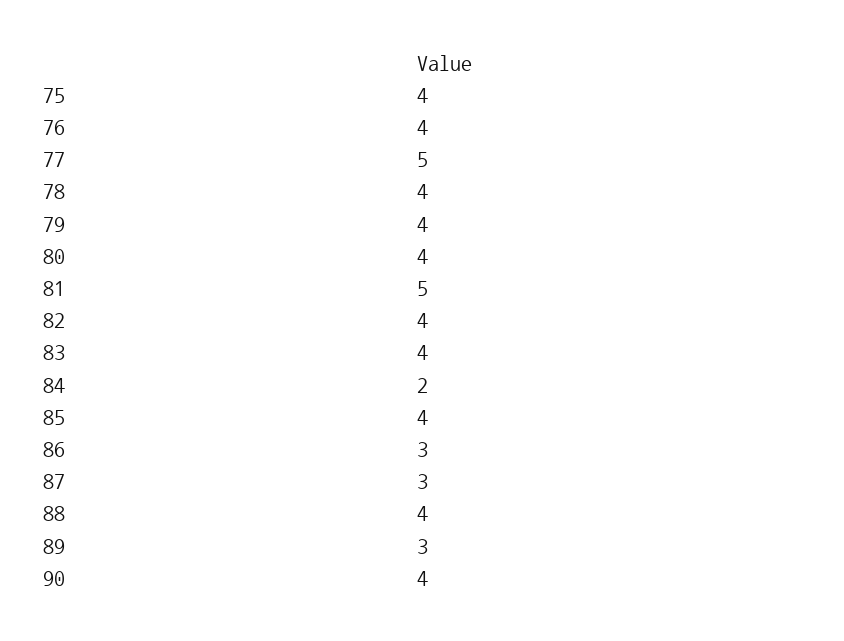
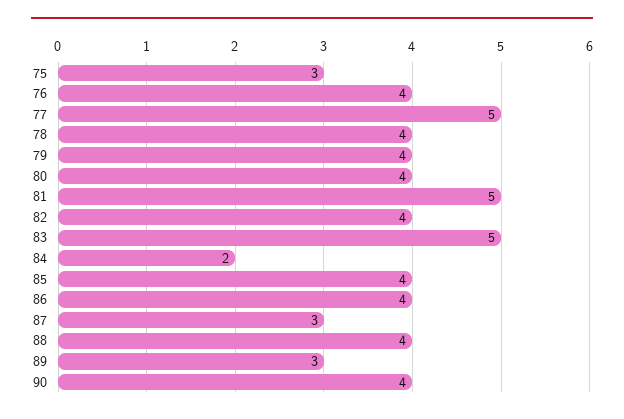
  {
-   "75": 4,
+   "75": 3,
    "76": 4,
    "77": 5,
    "78": 4,
    "79": 4,
    "80": 4,
    "81": 5,
    "82": 4,
-   "83": 4,
+   "83": 5,
    "84": 2,
    "85": 4,
-   "86": 3,
+   "86": 4,
    "87": 3,
    "88": 4,
    "89": 3,
    "90": 4
  }

